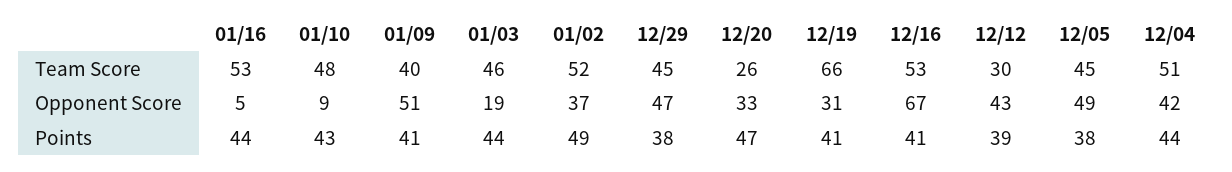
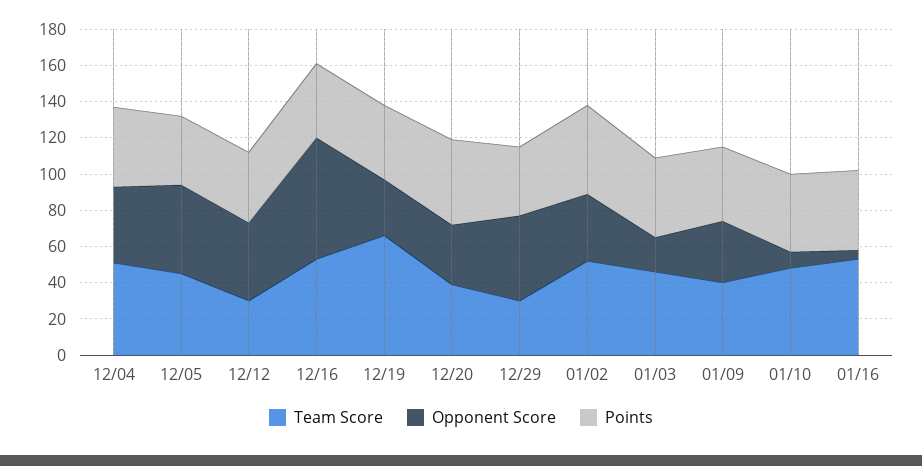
  {
    "Team Score": {
      "01/16": 53,
      "01/10": 48,
      "01/09": 40,
      "01/03": 46,
      "01/02": 52,
-     "12/29": 45,
+     "12/29": 30,
-     "12/20": 26,
+     "12/20": 40,
      "12/19": 66,
      "12/16": 53,
      "12/12": 30,
      "12/05": 45,
      "12/04": 51
    },
    "Opponent Score": {
      "01/16": 5,
      "01/10": 9,
-     "01/09": 51,
+     "01/09": 35,
      "01/03": 19,
      "01/02": 37,
      "12/29": 47,
      "12/20": 33,
      "12/19": 31,
      "12/16": 67,
      "12/12": 43,
      "12/05": 49,
      "12/04": 42
    },
    "Points": {
      "01/16": 44,
      "01/10": 43,
      "01/09": 41,
      "01/03": 44,
      "01/02": 49,
      "12/29": 38,
      "12/20": 47,
      "12/19": 41,
      "12/16": 41,
      "12/12": 39,
      "12/05": 38,
      "12/04": 44
    }
  }

